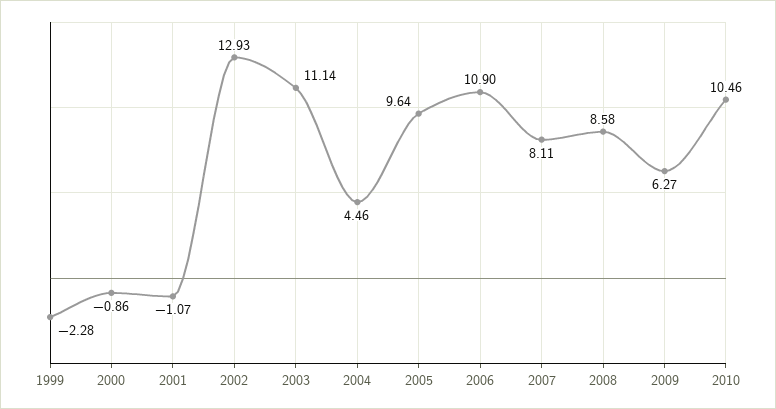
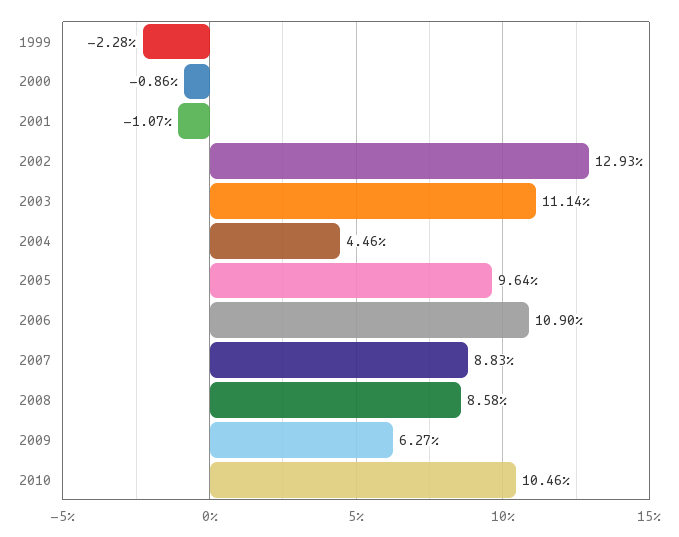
  {
    "1999": -2.28,
    "2000": -0.86,
    "2001": -1.07,
    "2002": 12.93,
    "2003": 11.14,
    "2004": 4.46,
    "2005": 9.64,
    "2006": 10.9,
-   "2007": 8.11,
+   "2007": 8.83,
    "2008": 8.58,
    "2009": 6.27,
    "2010": 10.46
  }

